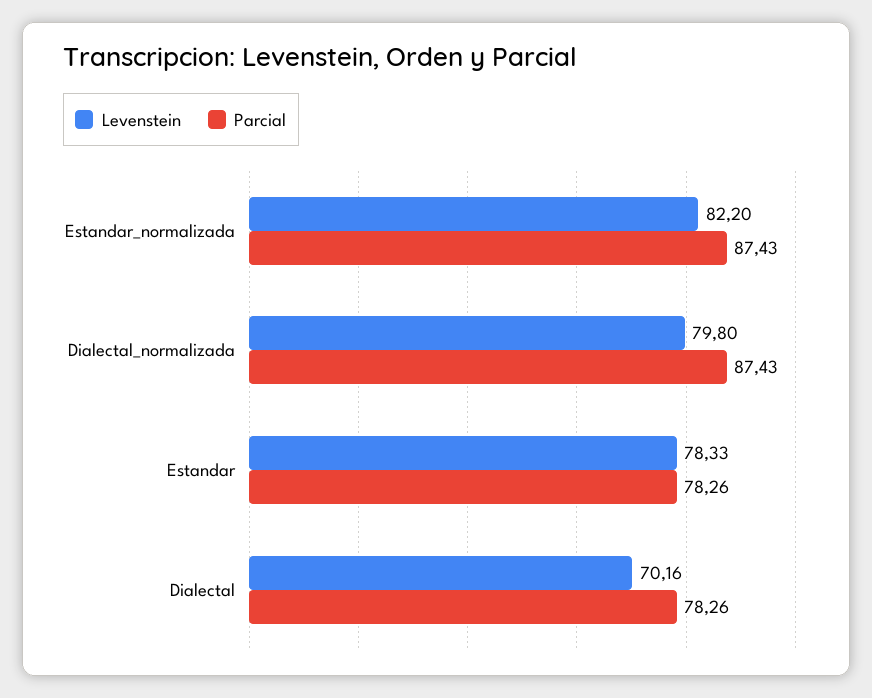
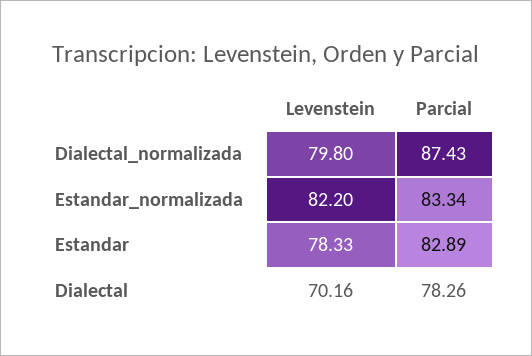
  {
    "Levenstein": {
      "Estandar_normalizada": 82.2,
      "Dialectal_normalizada": 79.8,
      "Estandar": 78.33,
      "Dialectal": 70.16
    },
    "Parcial": {
-     "Estandar_normalizada": 87.43,
+     "Estandar_normalizada": 83.34,
      "Dialectal_normalizada": 87.43,
-     "Estandar": 78.26,
+     "Estandar": 82.89,
      "Dialectal": 78.26
    }
  }

